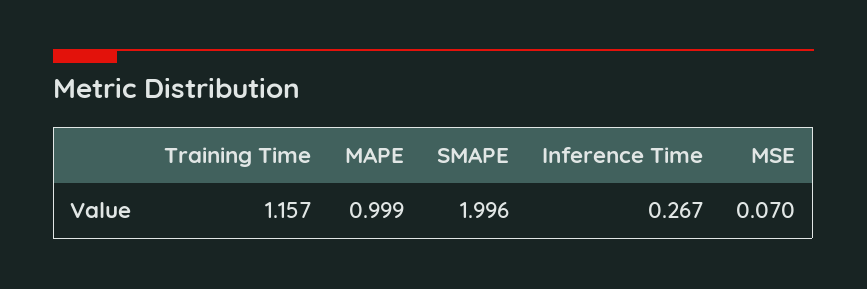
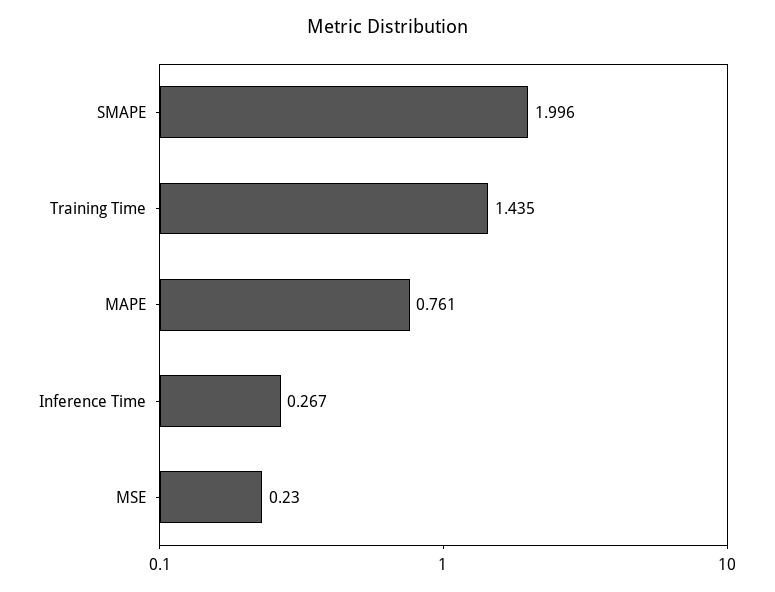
  {
-   "Training Time": 1.157,
+   "Training Time": 1.435,
-   "MAPE": 0.999,
+   "MAPE": 0.761,
    "SMAPE": 1.996,
    "Inference Time": 0.267,
-   "MSE": 0.07
+   "MSE": 0.23
  }

